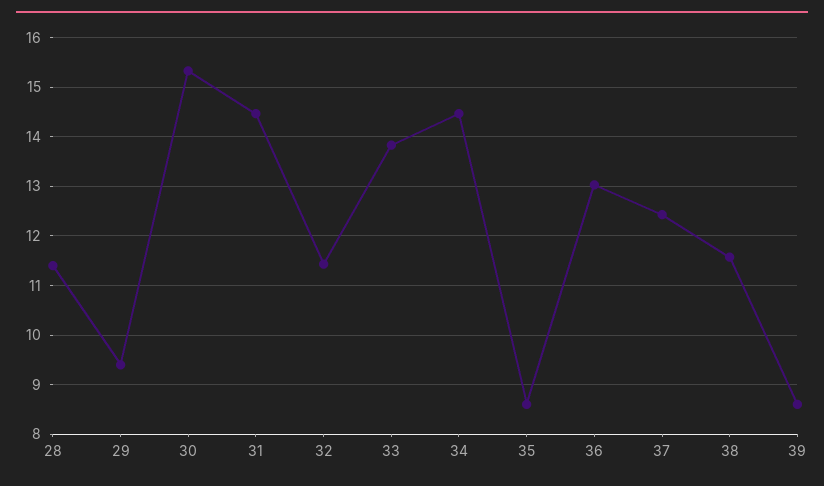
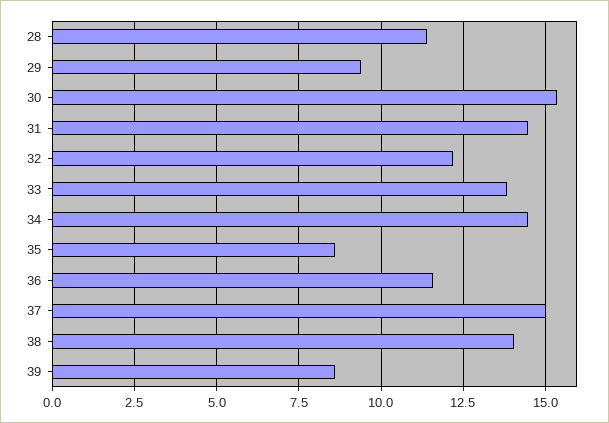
  {
    "28": 11.4,
    "29": 9.4,
    "30": 15.4,
    "31": 14.4,
-   "32": 11.4,
+   "32": 12.25,
    "33": 13.8,
    "34": 14.4,
    "35": 8.6,
-   "36": 13,
+   "36": 11.5,
-   "37": 12.4,
+   "37": 15,
-   "38": 11.6,
+   "38": 14,
    "39": 8.6
  }

